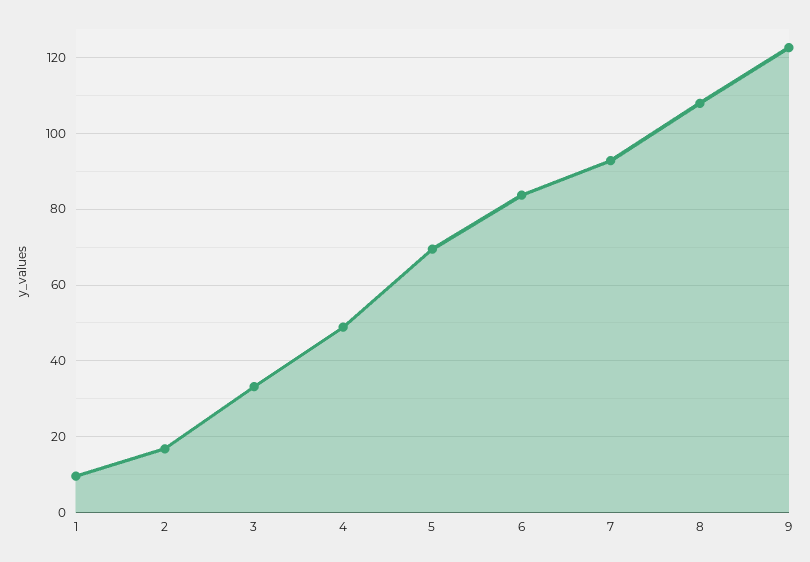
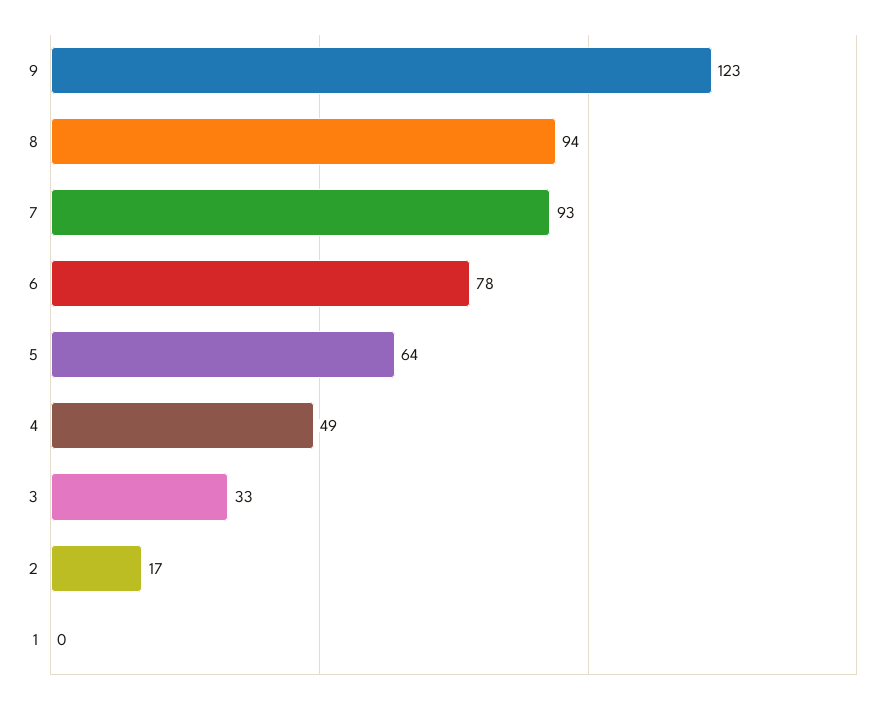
  {
-   "1": 10,
+   "1": 0,
    "2": 17,
    "3": 33,
    "4": 49,
-   "5": 70,
+   "5": 64,
-   "6": 84,
+   "6": 78,
    "7": 93,
-   "8": 108,
+   "8": 94,
    "9": 123
  }

